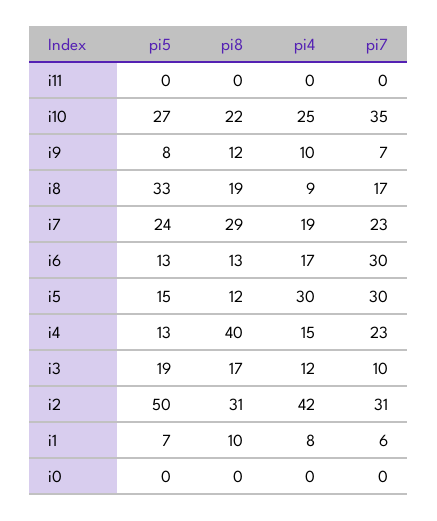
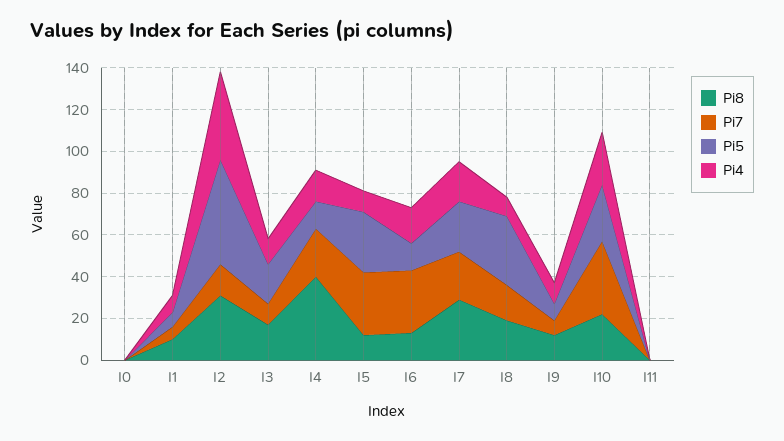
  {
    "pi5": {
      "i11": 0,
      "i10": 27,
      "i9": 8,
      "i8": 33,
      "i7": 24,
      "i6": 13,
-     "i5": 15,
+     "i5": 30,
      "i4": 13,
      "i3": 19,
      "i2": 50,
      "i1": 7,
      "i0": 0
    },
    "pi8": {
      "i11": 0,
      "i10": 22,
      "i9": 12,
      "i8": 19,
      "i7": 29,
      "i6": 13,
      "i5": 12,
      "i4": 40,
      "i3": 17,
      "i2": 31,
      "i1": 10,
      "i0": 0
    },
    "pi4": {
      "i11": 0,
      "i10": 25,
      "i9": 10,
      "i8": 9,
      "i7": 19,
      "i6": 17,
-     "i5": 30,
+     "i5": 10,
      "i4": 15,
      "i3": 12,
      "i2": 42,
      "i1": 8,
      "i0": 0
    },
    "pi7": {
      "i11": 0,
      "i10": 35,
      "i9": 7,
      "i8": 17,
      "i7": 23,
      "i6": 30,
      "i5": 30,
      "i4": 23,
      "i3": 10,
-     "i2": 31,
+     "i2": 15,
      "i1": 6,
      "i0": 0
    }
  }

